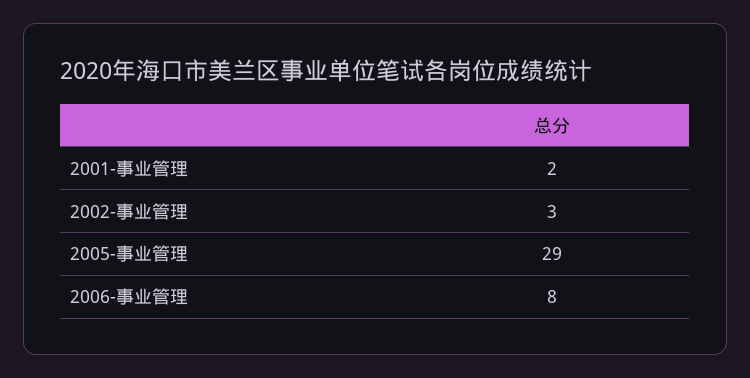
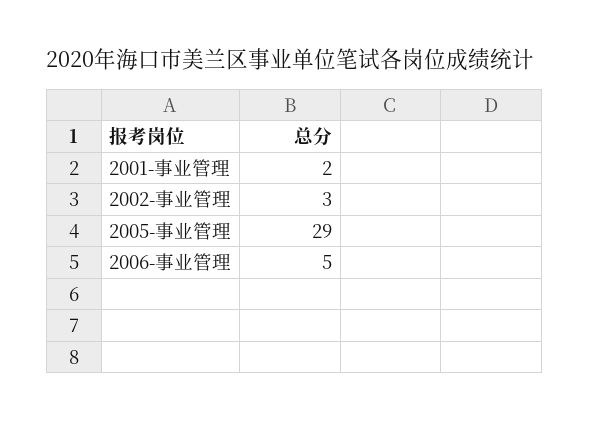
  {
    "2001-事业管理": 2,
    "2002-事业管理": 3,
    "2005-事业管理": 29,
-   "2006-事业管理": 8
+   "2006-事业管理": 5
  }

